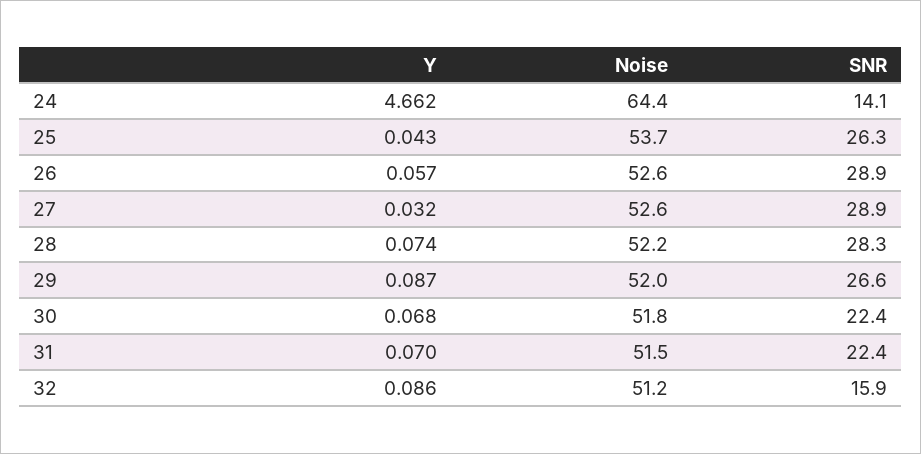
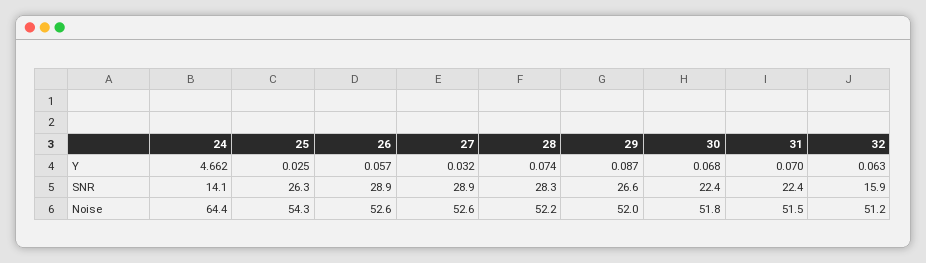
  {
    "Y": {
      "24": 4.662,
-     "25": 0.043,
+     "25": 0.025,
      "26": 0.057,
      "27": 0.032,
      "28": 0.074,
      "29": 0.087,
      "30": 0.068,
      "31": 0.07,
-     "32": 0.086
+     "32": 0.063
    },
    "Noise": {
      "24": 64.4,
-     "25": 53.7,
+     "25": 54.3,
      "26": 52.6,
      "27": 52.6,
      "28": 52.2,
      "29": 52,
      "30": 51.8,
      "31": 51.5,
      "32": 51.2
    },
    "SNR": {
      "24": 14.1,
      "25": 26.3,
      "26": 28.9,
      "27": 28.9,
      "28": 28.3,
      "29": 26.6,
      "30": 22.4,
      "31": 22.4,
      "32": 15.9
    }
  }

